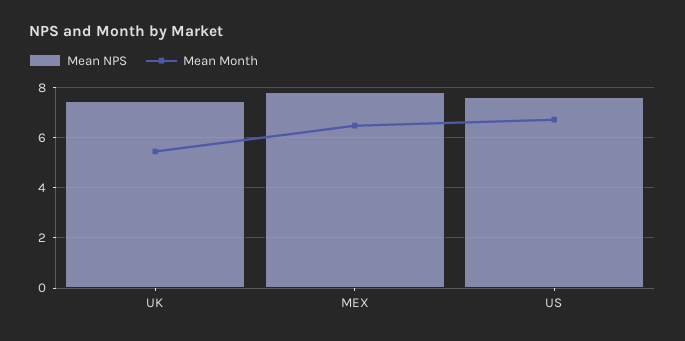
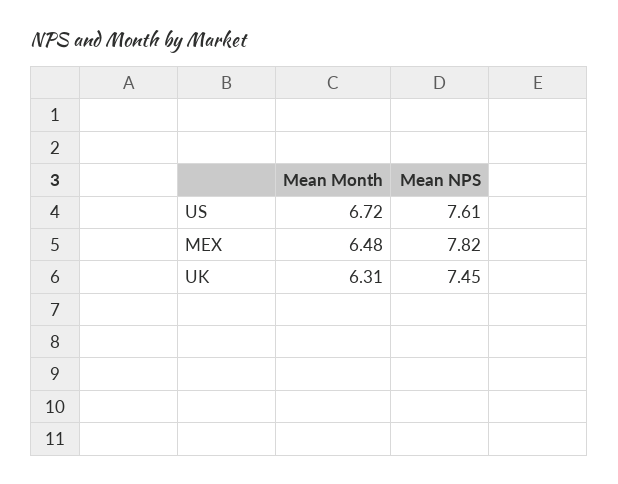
  {
    "Mean NPS": {
      "UK": 7.45,
      "MEX": 7.82,
      "US": 7.61
    },
    "Mean Month": {
-     "UK": 5.5,
+     "UK": 6.31,
      "MEX": 6.48,
      "US": 6.72
    }
  }

